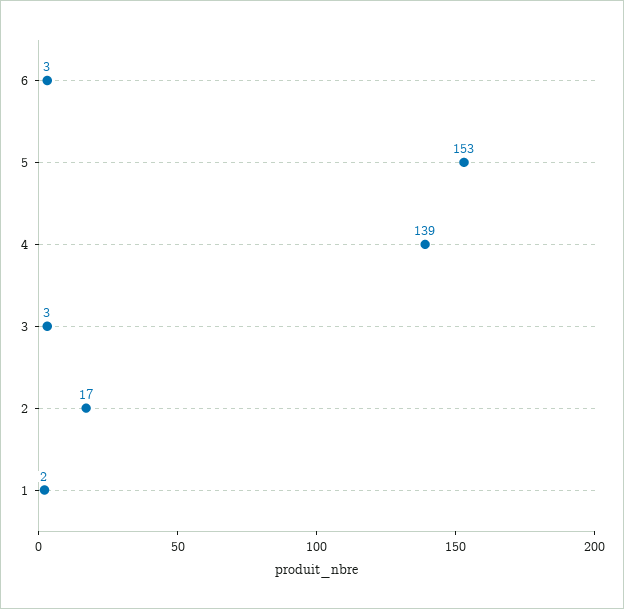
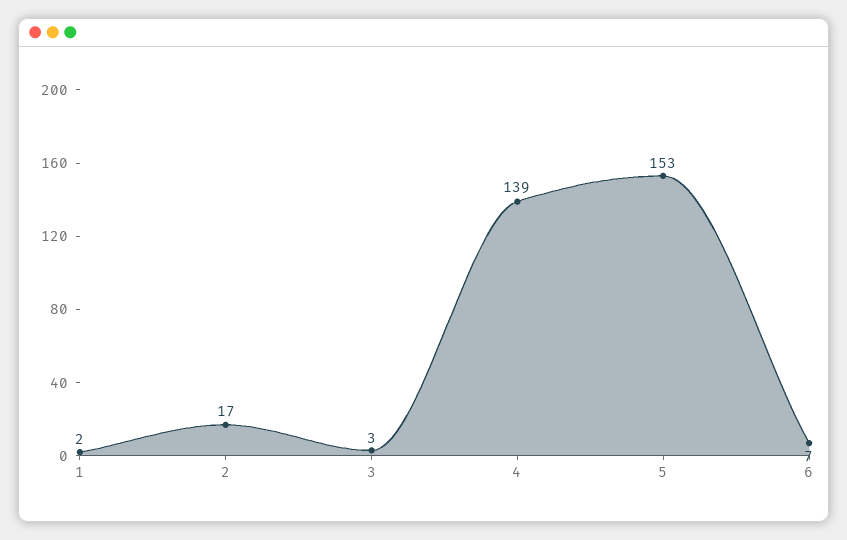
  {
-   "6": 3,
+   "6": 7,
    "5": 153,
    "4": 139,
    "3": 3,
    "2": 17,
    "1": 2
  }

